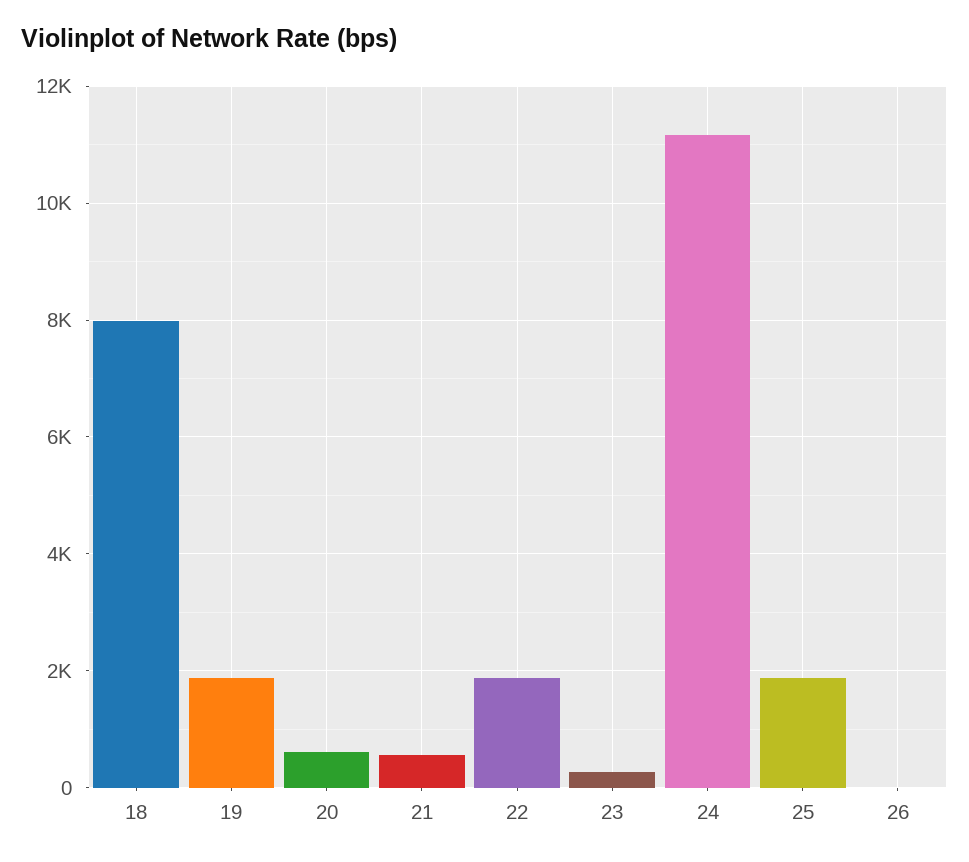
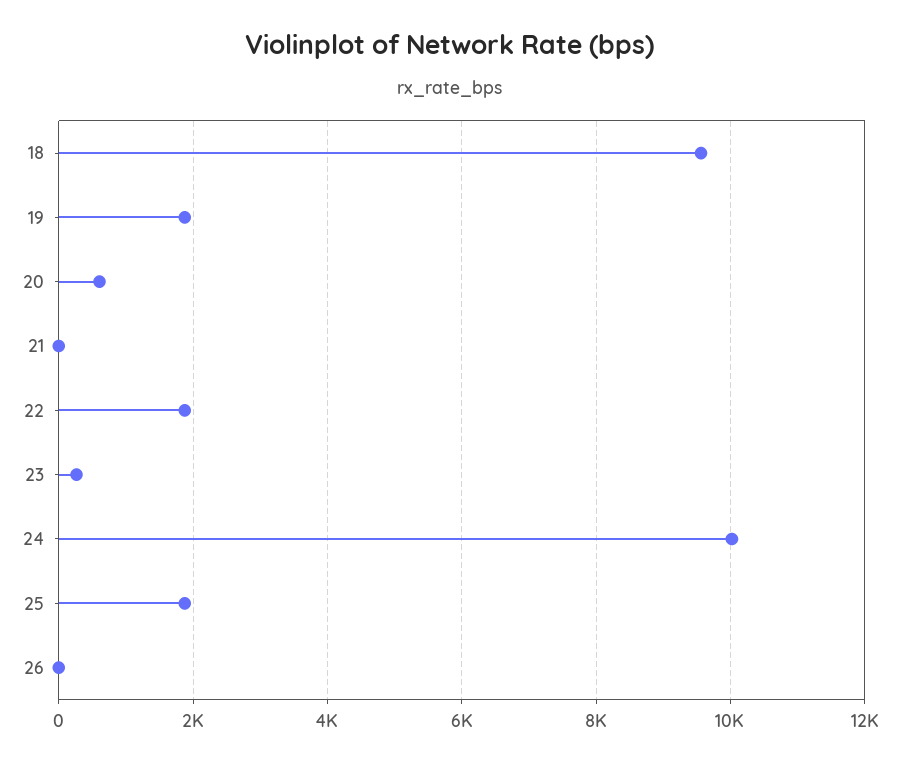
  {
-   "18": 8000,
+   "18": 9600,
    "19": 1800,
    "20": 600,
-   "21": 600,
+   "21": 0,
    "22": 1800,
    "23": 200,
-   "24": 11200,
+   "24": 10000,
    "25": 1800,
    "26": 0
  }

